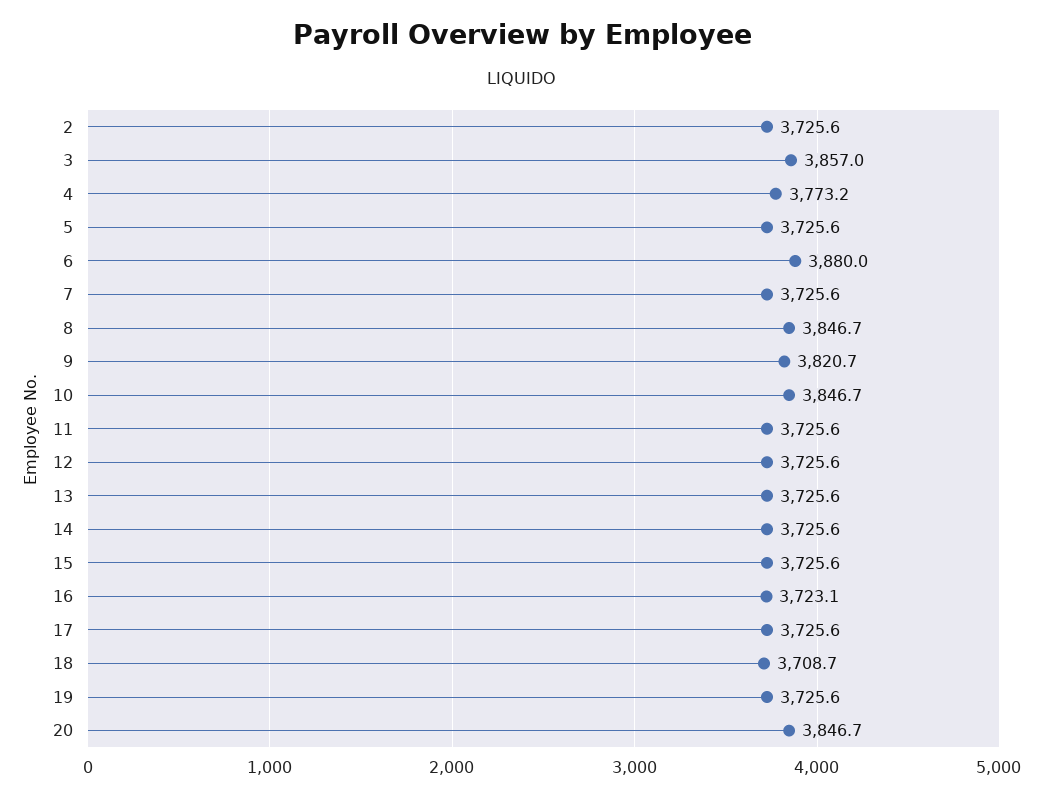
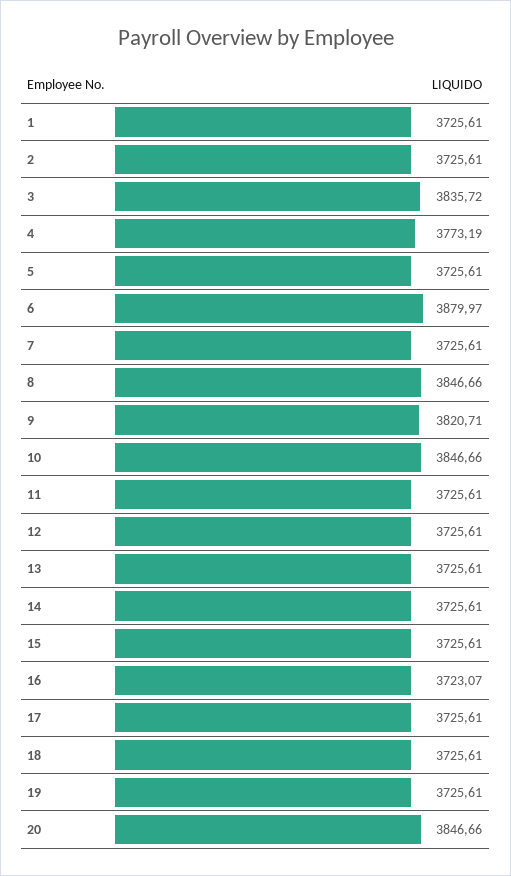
  {
    "2": 3725.61,
-   "3": 3857,
+   "3": 3835.72,
    "4": 3773.19,
    "5": 3725.61,
    "6": 3879.97,
    "7": 3725.61,
    "8": 3846.66,
    "9": 3820.71,
    "10": 3846.66,
    "11": 3725.61,
    "12": 3725.61,
    "13": 3725.61,
    "14": 3725.61,
    "15": 3725.61,
    "16": 3723.07,
    "17": 3725.61,
-   "18": 3708.7,
+   "18": 3725.61,
    "19": 3725.61,
-   "20": 3846.66
+   "20": 3846.66,
+   "1": 3725.61
  }

